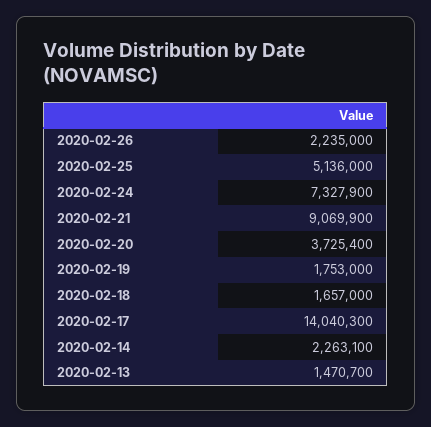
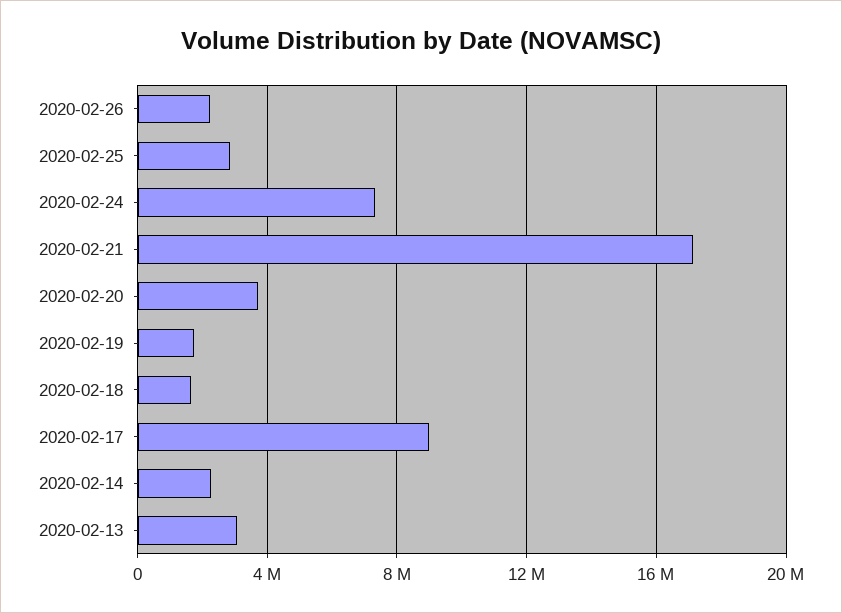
  {
    "2020-02-26": 2235000,
-   "2020-02-25": 5136000,
+   "2020-02-25": 3000000,
    "2020-02-24": 7327900,
-   "2020-02-21": 9069900,
+   "2020-02-21": 17000000,
    "2020-02-20": 3725400,
    "2020-02-19": 1753000,
    "2020-02-18": 1657000,
-   "2020-02-17": 14040300,
+   "2020-02-17": 9000000,
    "2020-02-14": 2263100,
-   "2020-02-13": 1470700
+   "2020-02-13": 3000000
  }

